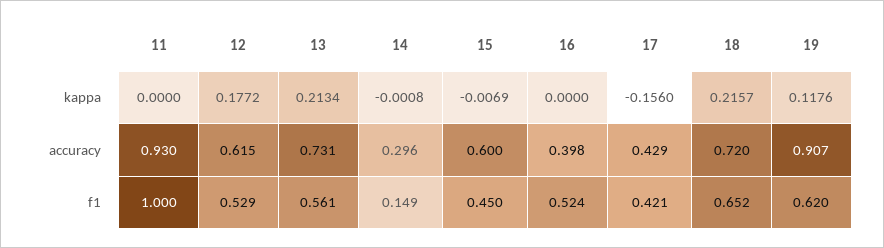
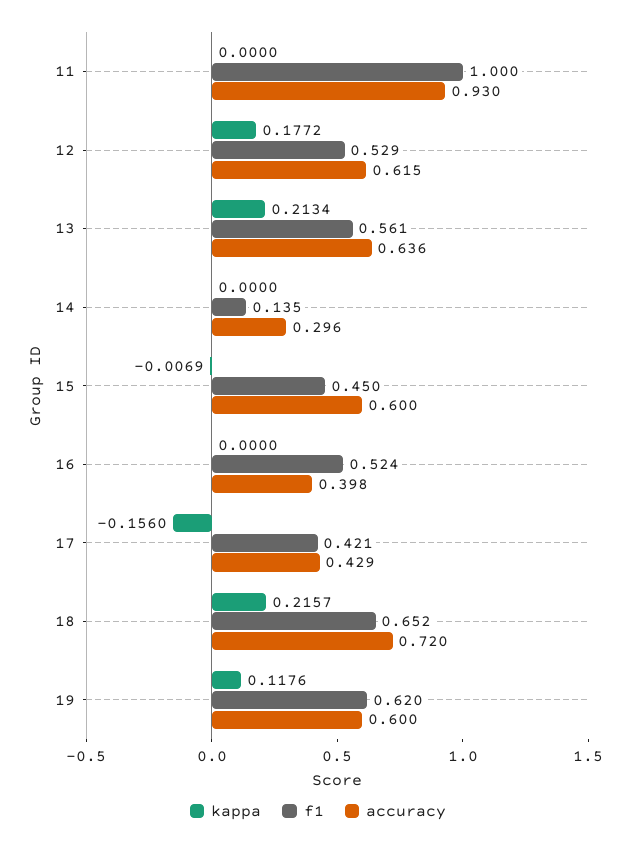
  {
    "kappa": {
      "11": 0,
      "12": 0.1772,
      "13": 0.2134,
-     "14": -0.0008,
+     "14": 0,
      "15": -0.0069,
      "16": 0,
      "17": -0.156,
      "18": 0.2157,
      "19": 0.1176
    },
    "accuracy": {
      "11": 0.93,
      "12": 0.615,
-     "13": 0.731,
+     "13": 0.636,
      "14": 0.296,
      "15": 0.6,
      "16": 0.398,
      "17": 0.429,
      "18": 0.72,
-     "19": 0.907
+     "19": 0.6
    },
    "f1": {
      "11": 1,
      "12": 0.529,
      "13": 0.561,
-     "14": 0.149,
+     "14": 0.135,
      "15": 0.45,
      "16": 0.524,
      "17": 0.421,
      "18": 0.652,
      "19": 0.62
    }
  }

